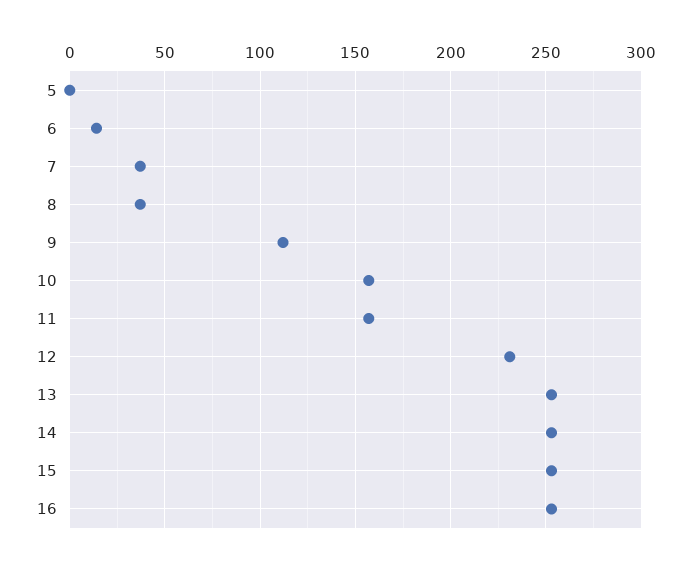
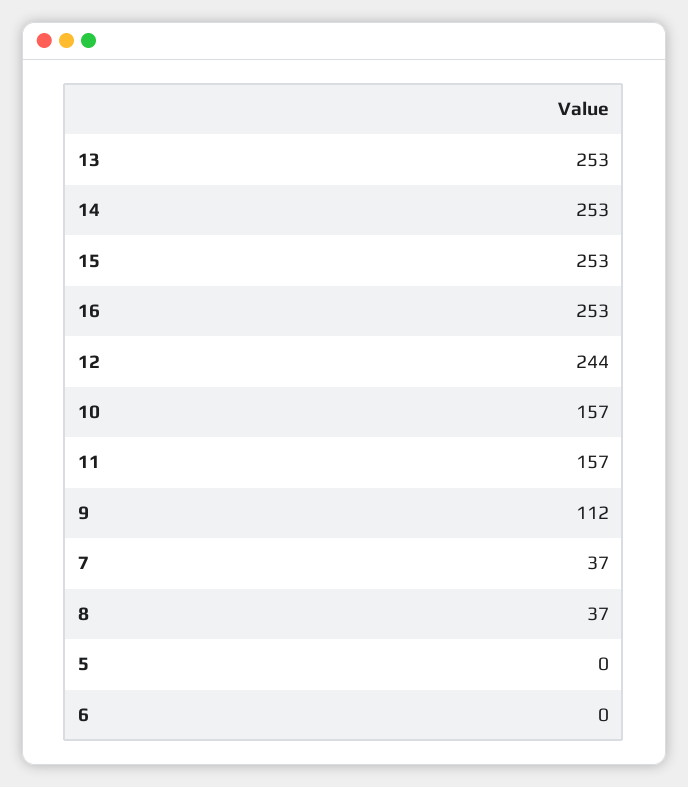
  {
    "5": 0,
-   "6": 15,
+   "6": 0,
    "7": 37,
    "8": 37,
    "9": 112,
    "10": 157,
    "11": 157,
-   "12": 230,
+   "12": 244,
    "13": 253,
    "14": 253,
    "15": 253,
    "16": 253
  }

